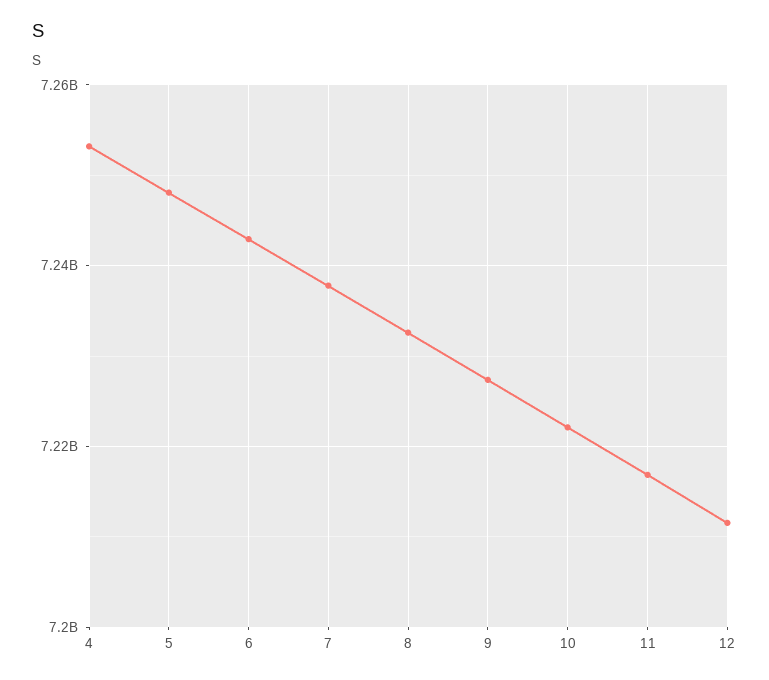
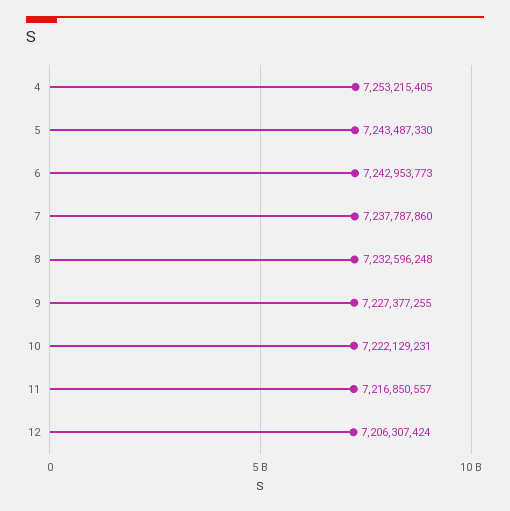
  {
    "4": 7253215405,
-   "5": 7248000000,
+   "5": 7243487330,
    "6": 7242953773,
    "7": 7237787860,
    "8": 7232596248,
    "9": 7227377255,
    "10": 7222129231,
    "11": 7216850557,
-   "12": 7212000000
+   "12": 7206307424
  }

